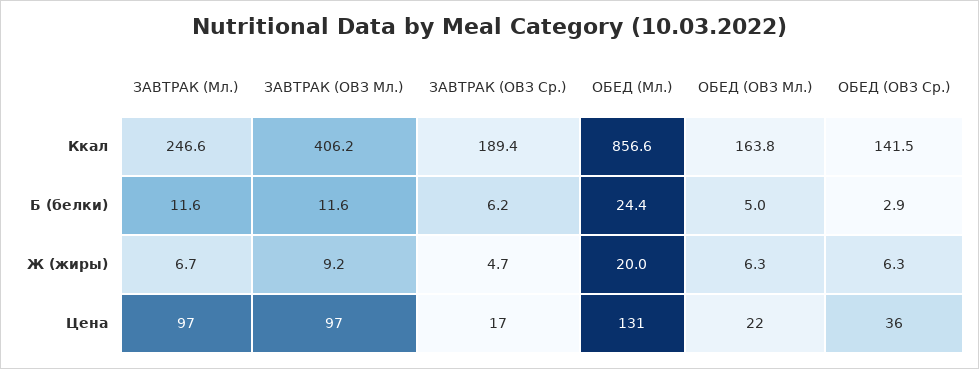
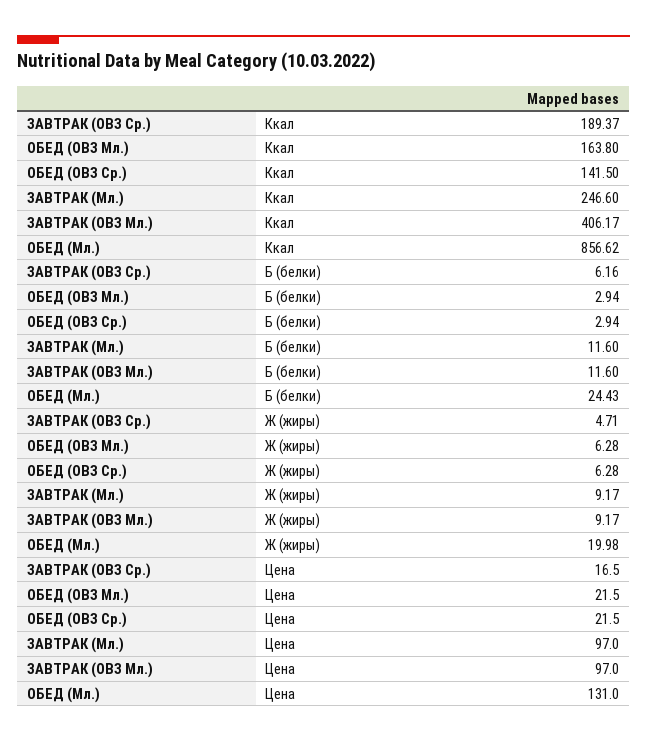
  {
    "ЗАВТРАК (Мл.)": {
      "Ккал": 246.6,
      "Б (белки)": 11.6,
-     "Ж (жиры)": 6.7,
+     "Ж (жиры)": 9.17,
      "Цена": 97
    },
    "ЗАВТРАК (ОВЗ Мл.)": {
      "Ккал": 406.17,
      "Б (белки)": 11.6,
      "Ж (жиры)": 9.17,
      "Цена": 97
    },
    "ЗАВТРАК (ОВЗ Ср.)": {
      "Ккал": 189.37,
      "Б (белки)": 6.16,
      "Ж (жиры)": 4.71,
      "Цена": 16.5
    },
    "ОБЕД (Мл.)": {
      "Ккал": 856.62,
      "Б (белки)": 24.43,
      "Ж (жиры)": 19.98,
      "Цена": 131
    },
    "ОБЕД (ОВЗ Мл.)": {
      "Ккал": 163.8,
-     "Б (белки)": 5,
+     "Б (белки)": 2.94,
      "Ж (жиры)": 6.28,
      "Цена": 21.5
    },
    "ОБЕД (ОВЗ Ср.)": {
      "Ккал": 141.5,
      "Б (белки)": 2.94,
      "Ж (жиры)": 6.28,
-     "Цена": 36
+     "Цена": 21.5
    }
  }

